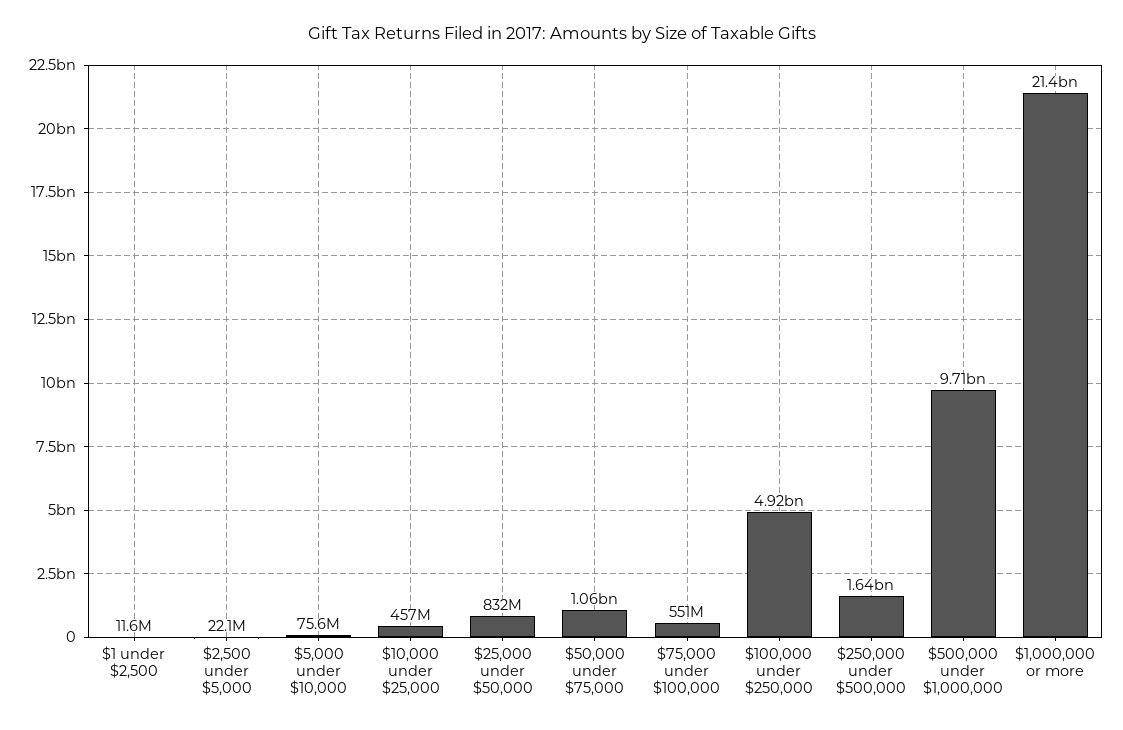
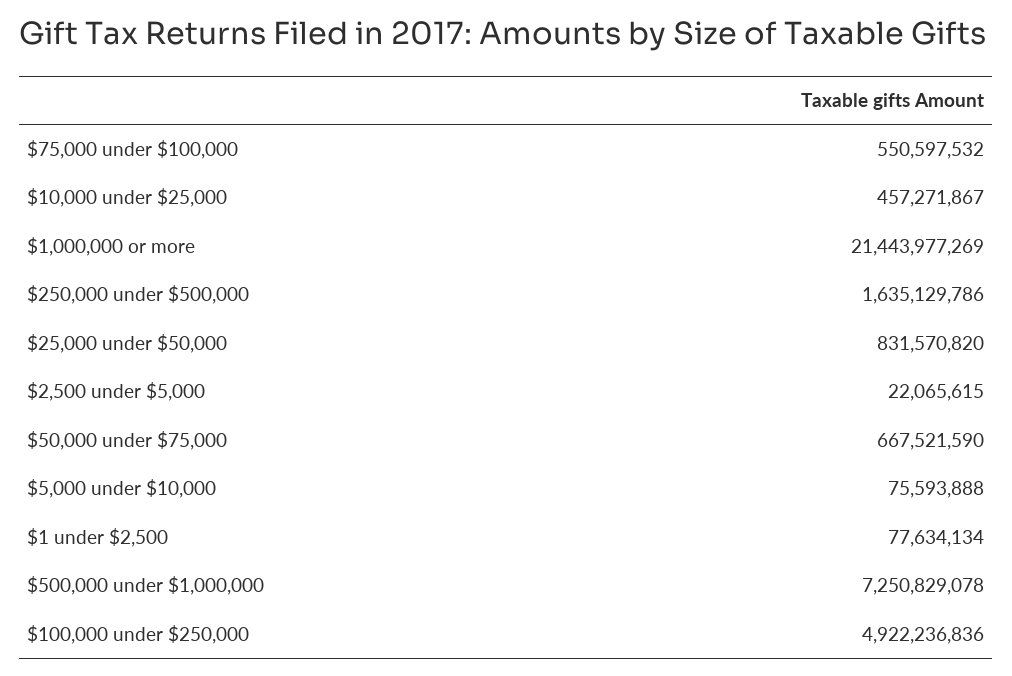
  {
-   "$1 under $2,500": 11600000,
+   "$1 under $2,500": 77634134,
    "$2,500 under $5,000": 22065615,
    "$5,000 under $10,000": 75593888,
    "$10,000 under $25,000": 457271867,
    "$25,000 under $50,000": 831570820,
-   "$50,000 under $75,000": 1060000000,
+   "$50,000 under $75,000": 667521590,
    "$75,000 under $100,000": 550597532,
    "$100,000 under $250,000": 4922236836,
    "$250,000 under $500,000": 1635129786,
-   "$500,000 under $1,000,000": 9710000000,
+   "$500,000 under $1,000,000": 7250829078,
    "$1,000,000 or more": 21443977269
  }

